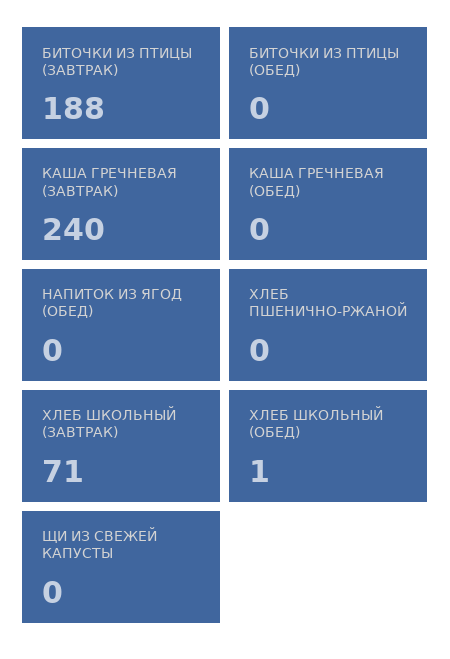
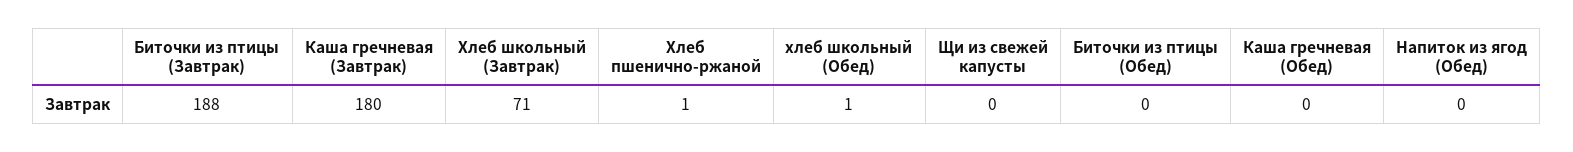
  {
    "БИТОЧКИ ИЗ ПТИЦЫ (ЗАВТРАК)": 188,
    "БИТОЧКИ ИЗ ПТИЦЫ (ОБЕД)": 0,
-   "КАША ГРЕЧНЕВАЯ (ЗАВТРАК)": 240,
+   "КАША ГРЕЧНЕВАЯ (ЗАВТРАК)": 180,
    "КАША ГРЕЧНЕВАЯ (ОБЕД)": 0,
    "НАПИТОК ИЗ ЯГОД (ОБЕД)": 0,
-   "ХЛЕБ ПШЕНИЧНО-РЖАНОЙ": 0,
+   "ХЛЕБ ПШЕНИЧНО-РЖАНОЙ": 1,
    "ХЛЕБ ШКОЛЬНЫЙ (ЗАВТРАК)": 71,
    "ХЛЕБ ШКОЛЬНЫЙ (ОБЕД)": 1,
    "ЩИ ИЗ СВЕЖЕЙ КАПУСТЫ": 0
  }

